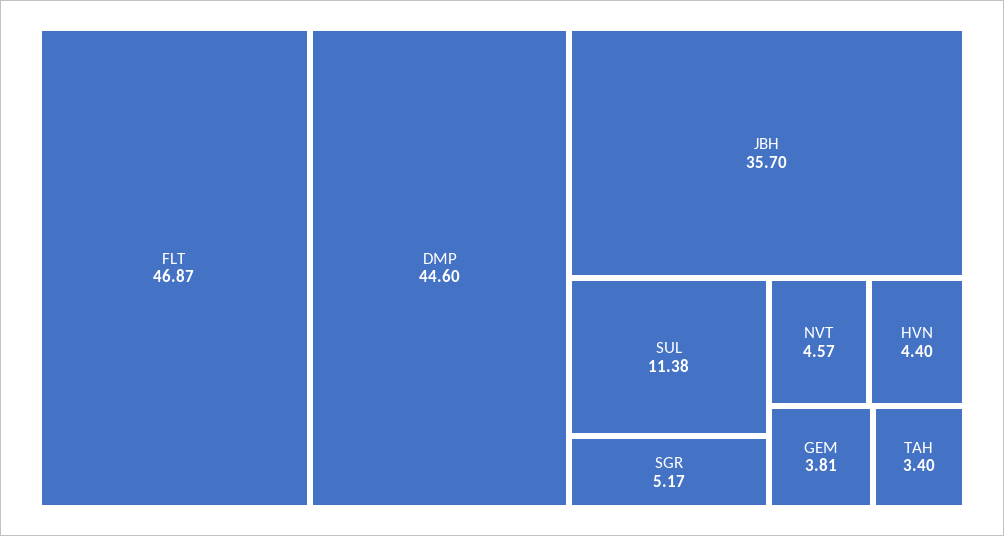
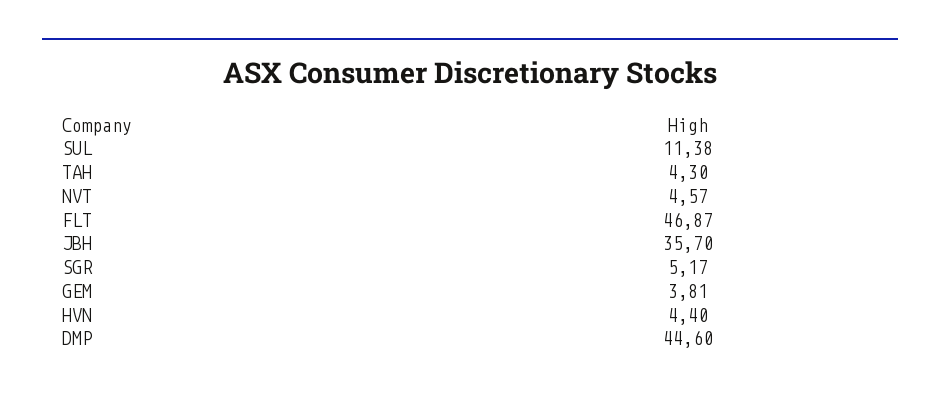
  {
    "FLT": 46.87,
    "DMP": 44.6,
    "JBH": 35.7,
    "SUL": 11.38,
    "SGR": 5.17,
    "NVT": 4.57,
    "HVN": 4.4,
    "GEM": 3.81,
-   "TAH": 3.4
+   "TAH": 4.3
  }

